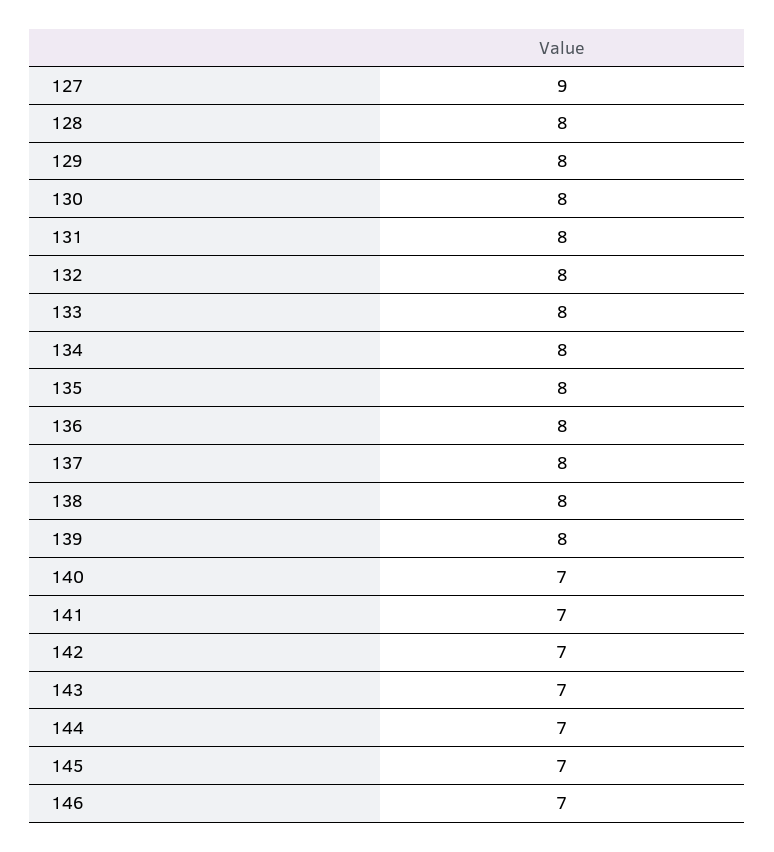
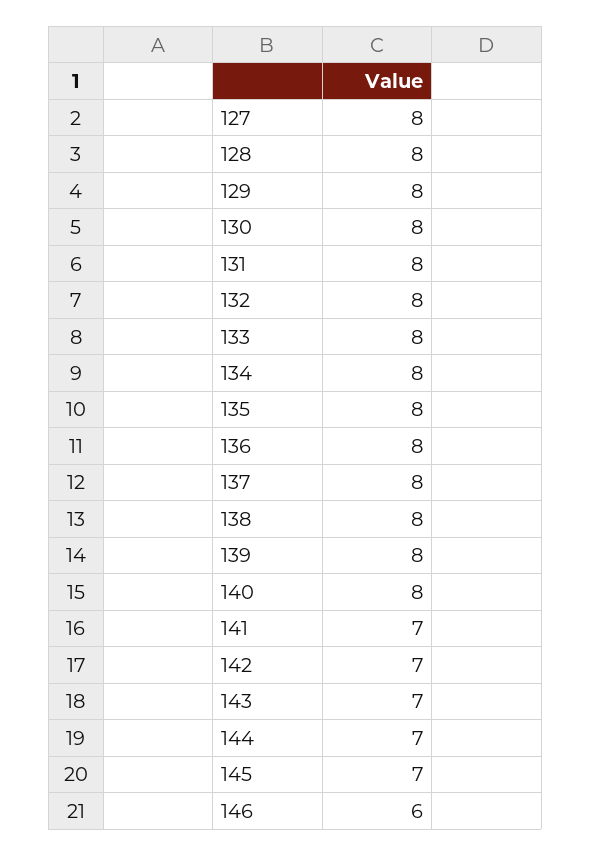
  {
-   "127": 9,
+   "127": 8,
    "128": 8,
    "129": 8,
    "130": 8,
    "131": 8,
    "132": 8,
    "133": 8,
    "134": 8,
    "135": 8,
    "136": 8,
    "137": 8,
    "138": 8,
    "139": 8,
-   "140": 7,
+   "140": 8,
    "141": 7,
    "142": 7,
    "143": 7,
    "144": 7,
    "145": 7,
-   "146": 7
+   "146": 6
  }

